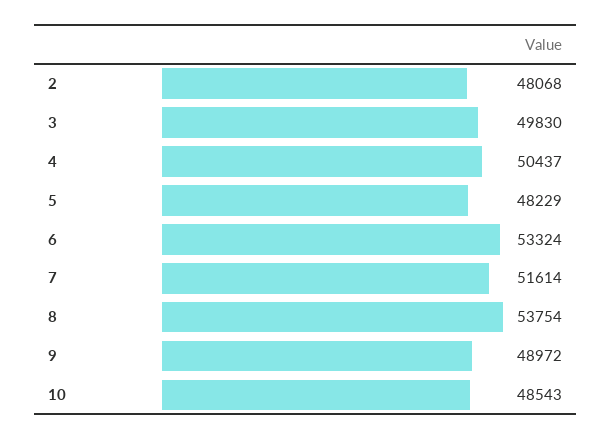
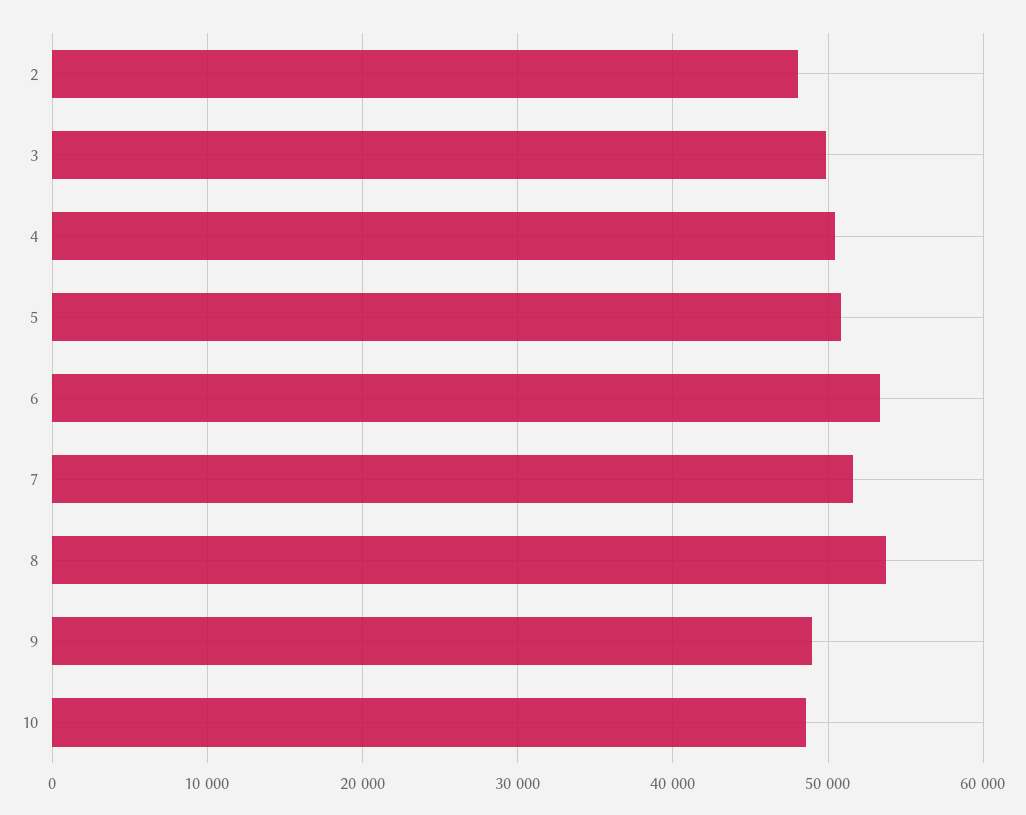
  {
    "2": 48068,
    "3": 49830,
    "4": 50437,
-   "5": 48229,
+   "5": 51000,
    "6": 53324,
    "7": 51614,
    "8": 53754,
    "9": 48972,
    "10": 48543
  }

